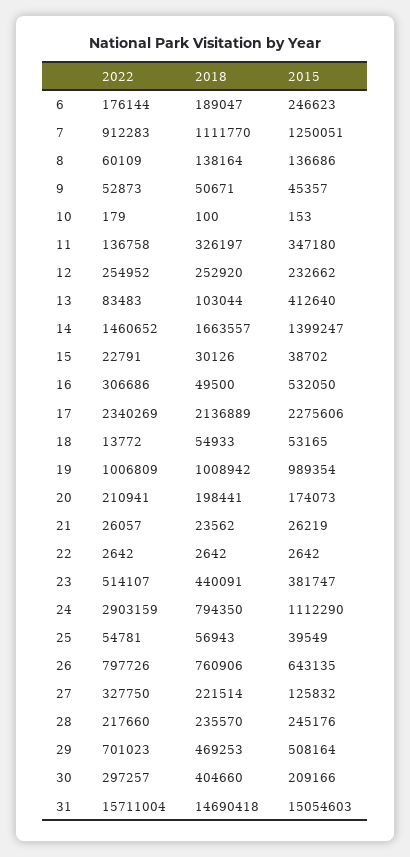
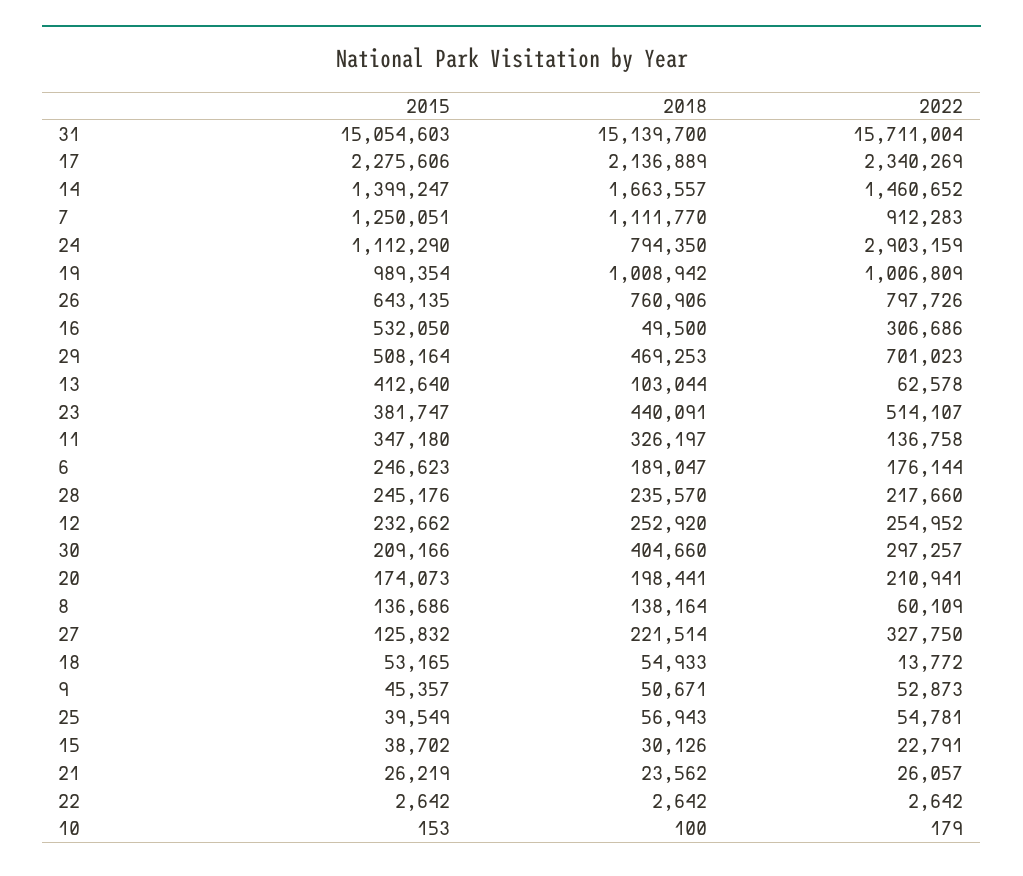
  {
    "2022": {
      "6": 176144,
      "7": 912283,
      "8": 60109,
      "9": 52873,
      "10": 179,
      "11": 136758,
      "12": 254952,
-     "13": 83483,
+     "13": 62578,
      "14": 1460652,
      "15": 22791,
      "16": 306686,
      "17": 2340269,
      "18": 13772,
      "19": 1006809,
      "20": 210941,
      "21": 26057,
      "22": 2642,
      "23": 514107,
      "24": 2903159,
      "25": 54781,
      "26": 797726,
      "27": 327750,
      "28": 217660,
      "29": 701023,
      "30": 297257,
      "31": 15711004
    },
    "2018": {
      "6": 189047,
      "7": 1111770,
      "8": 138164,
      "9": 50671,
      "10": 100,
      "11": 326197,
      "12": 252920,
      "13": 103044,
      "14": 1663557,
      "15": 30126,
      "16": 49500,
      "17": 2136889,
      "18": 54933,
      "19": 1008942,
      "20": 198441,
      "21": 23562,
      "22": 2642,
      "23": 440091,
      "24": 794350,
      "25": 56943,
      "26": 760906,
      "27": 221514,
      "28": 235570,
      "29": 469253,
      "30": 404660,
-     "31": 14690418
+     "31": 15139700
    },
    "2015": {
      "6": 246623,
      "7": 1250051,
      "8": 136686,
      "9": 45357,
      "10": 153,
      "11": 347180,
      "12": 232662,
      "13": 412640,
      "14": 1399247,
      "15": 38702,
      "16": 532050,
      "17": 2275606,
      "18": 53165,
      "19": 989354,
      "20": 174073,
      "21": 26219,
      "22": 2642,
      "23": 381747,
      "24": 1112290,
      "25": 39549,
      "26": 643135,
      "27": 125832,
      "28": 245176,
      "29": 508164,
      "30": 209166,
      "31": 15054603
    }
  }

